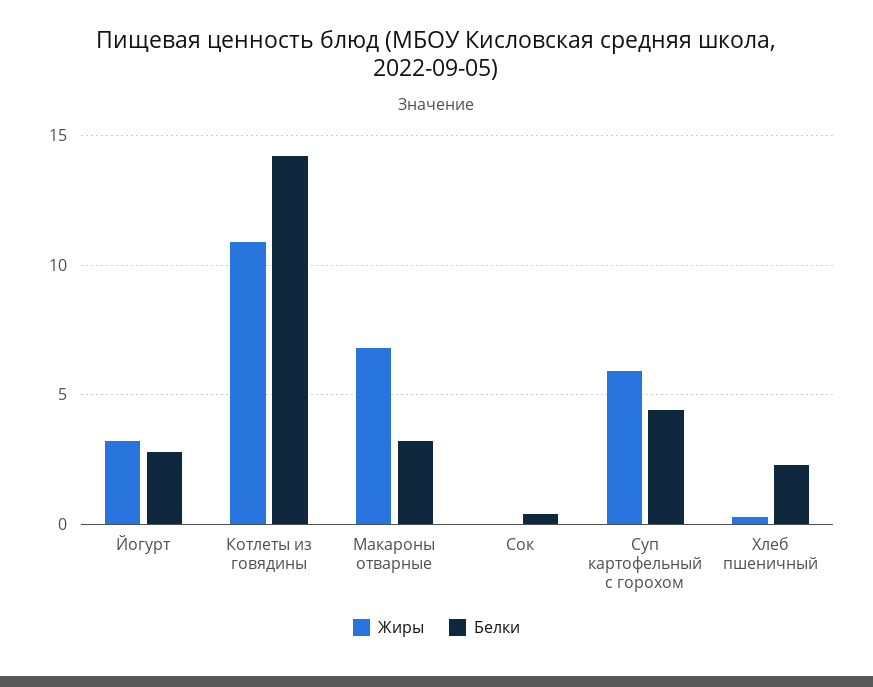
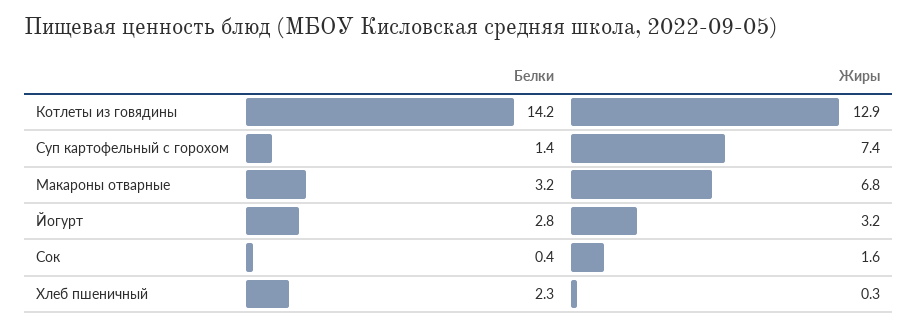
  {
    "Жиры": {
      "Йогурт": 3.2,
-     "Котлеты из говядины": 11,
+     "Котлеты из говядины": 12.9,
      "Макароны отварные": 6.8,
-     "Сок": 0,
+     "Сок": 1.6,
-     "Суп картофельный с горохом": 6,
+     "Суп картофельный с горохом": 7.4,
      "Хлеб пшеничный": 0.3
    },
    "Белки": {
      "Йогурт": 2.8,
      "Котлеты из говядины": 14.2,
      "Макароны отварные": 3.2,
      "Сок": 0.4,
-     "Суп картофельный с горохом": 4.5,
+     "Суп картофельный с горохом": 1.4,
      "Хлеб пшеничный": 2.3
    }
  }

